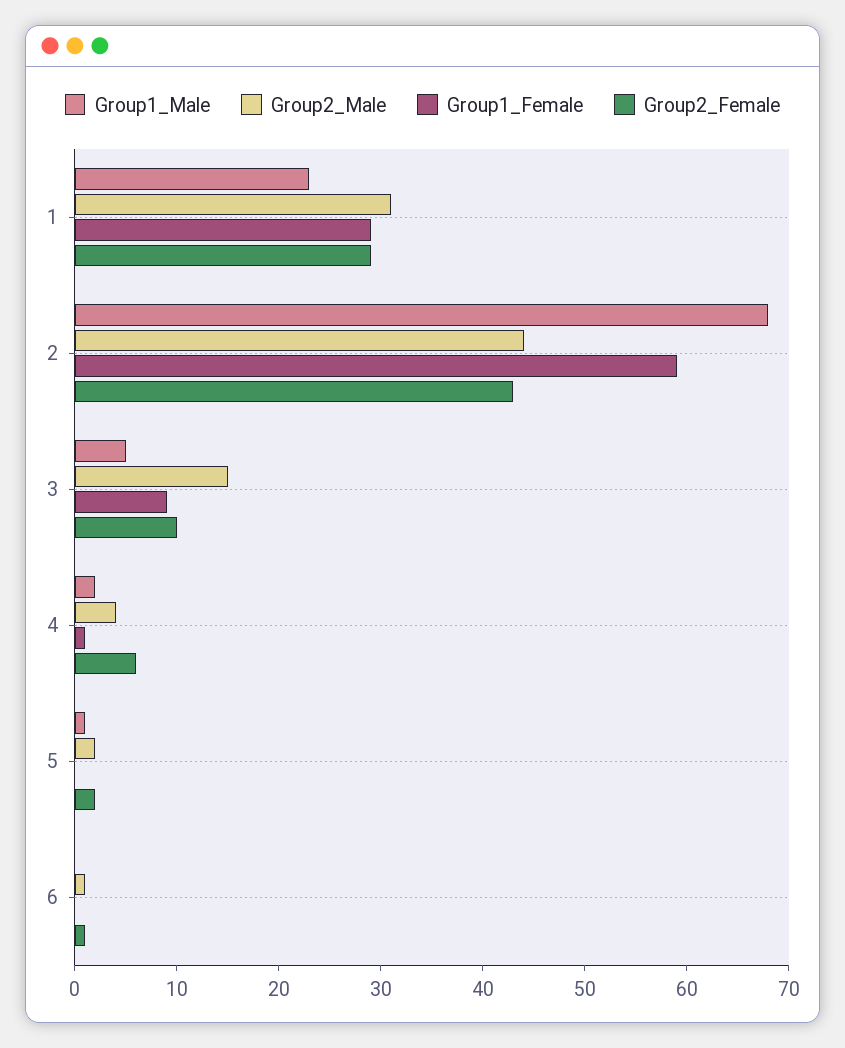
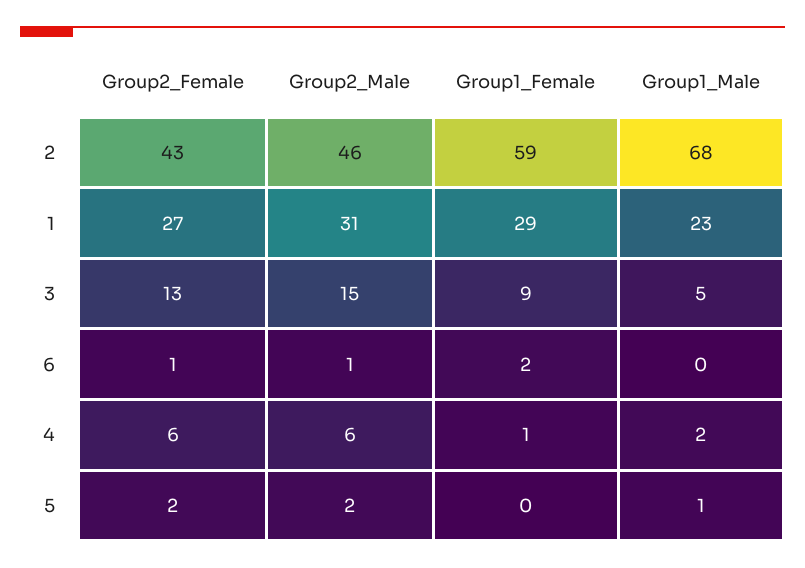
  {
    "Group1_Male": {
      "1": 23,
      "2": 68,
      "3": 5,
      "4": 2,
      "5": 1,
      "6": 0
    },
    "Group2_Male": {
      "1": 31,
-     "2": 44,
+     "2": 46,
      "3": 15,
-     "4": 4,
+     "4": 6,
      "5": 2,
      "6": 1
    },
    "Group1_Female": {
      "1": 29,
      "2": 59,
      "3": 9,
      "4": 1,
      "5": 0,
-     "6": 0
+     "6": 2
    },
    "Group2_Female": {
-     "1": 29,
+     "1": 27,
      "2": 43,
-     "3": 10,
+     "3": 13,
      "4": 6,
      "5": 2,
      "6": 1
    }
  }

